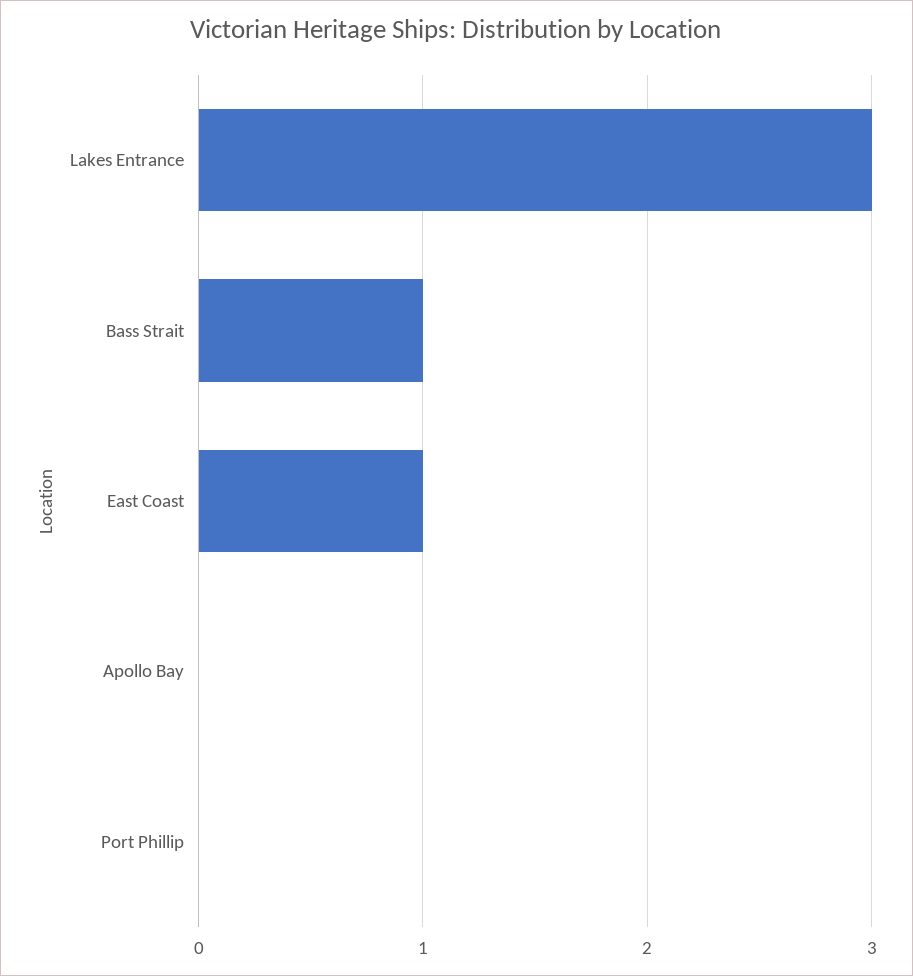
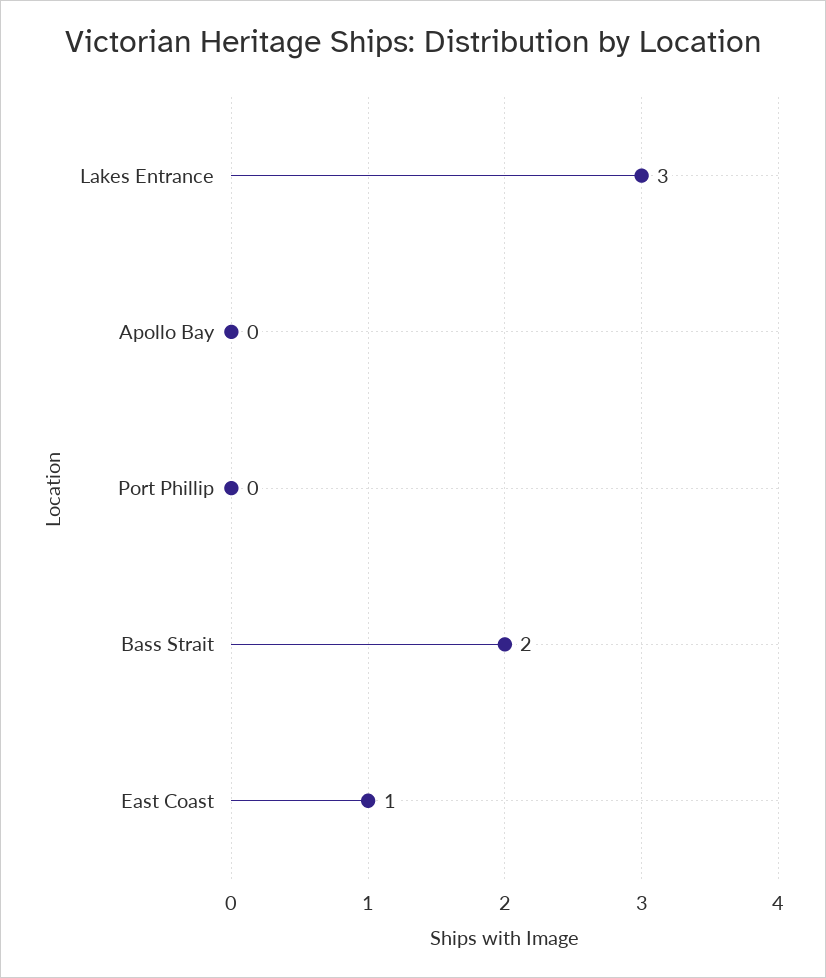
  {
    "Lakes Entrance": 3,
-   "Bass Strait": 1,
+   "Bass Strait": 2,
    "East Coast": 1,
    "Apollo Bay": 0,
    "Port Phillip": 0
  }

